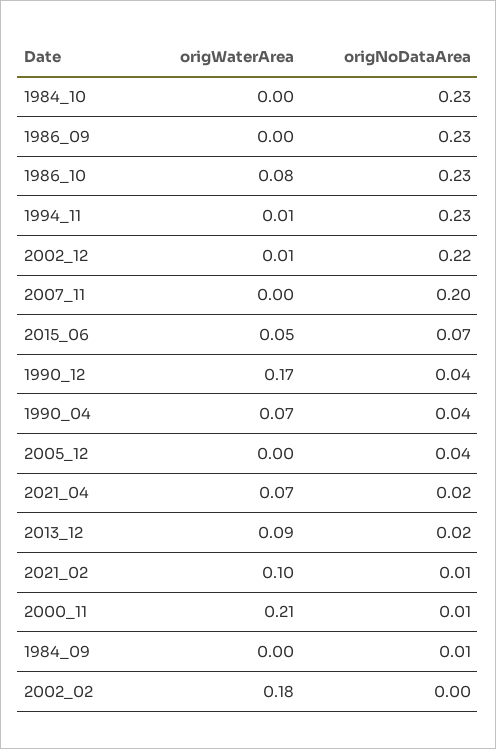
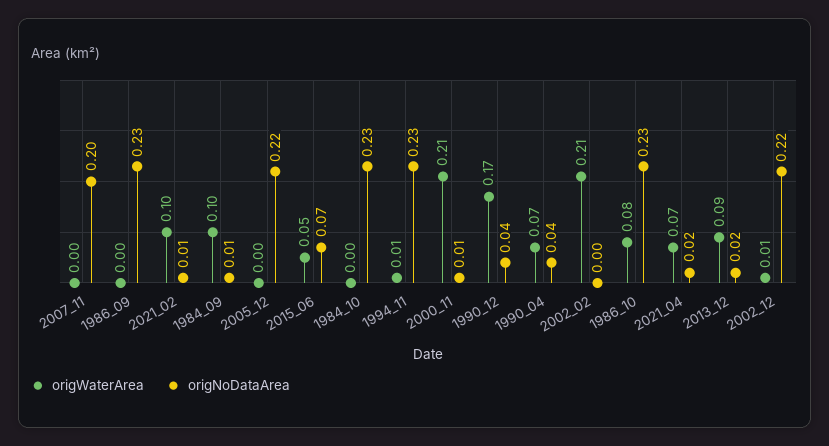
  {
    "origWaterArea": {
      "1984_10": 0,
      "1986_09": 0,
      "1986_10": 0.08,
      "1994_11": 0.01,
      "2002_12": 0.01,
      "2007_11": 0,
      "2015_06": 0.05,
      "1990_12": 0.17,
      "1990_04": 0.07,
      "2005_12": 0,
      "2021_04": 0.07,
      "2013_12": 0.09,
      "2021_02": 0.1,
      "2000_11": 0.21,
-     "1984_09": 0,
+     "1984_09": 0.1,
-     "2002_02": 0.18
+     "2002_02": 0.21
    },
    "origNoDataArea": {
      "1984_10": 0.23,
      "1986_09": 0.23,
      "1986_10": 0.23,
      "1994_11": 0.23,
      "2002_12": 0.22,
      "2007_11": 0.2,
      "2015_06": 0.07,
      "1990_12": 0.04,
      "1990_04": 0.04,
-     "2005_12": 0.04,
+     "2005_12": 0.22,
      "2021_04": 0.02,
      "2013_12": 0.02,
      "2021_02": 0.01,
      "2000_11": 0.01,
      "1984_09": 0.01,
      "2002_02": 0
    }
  }

